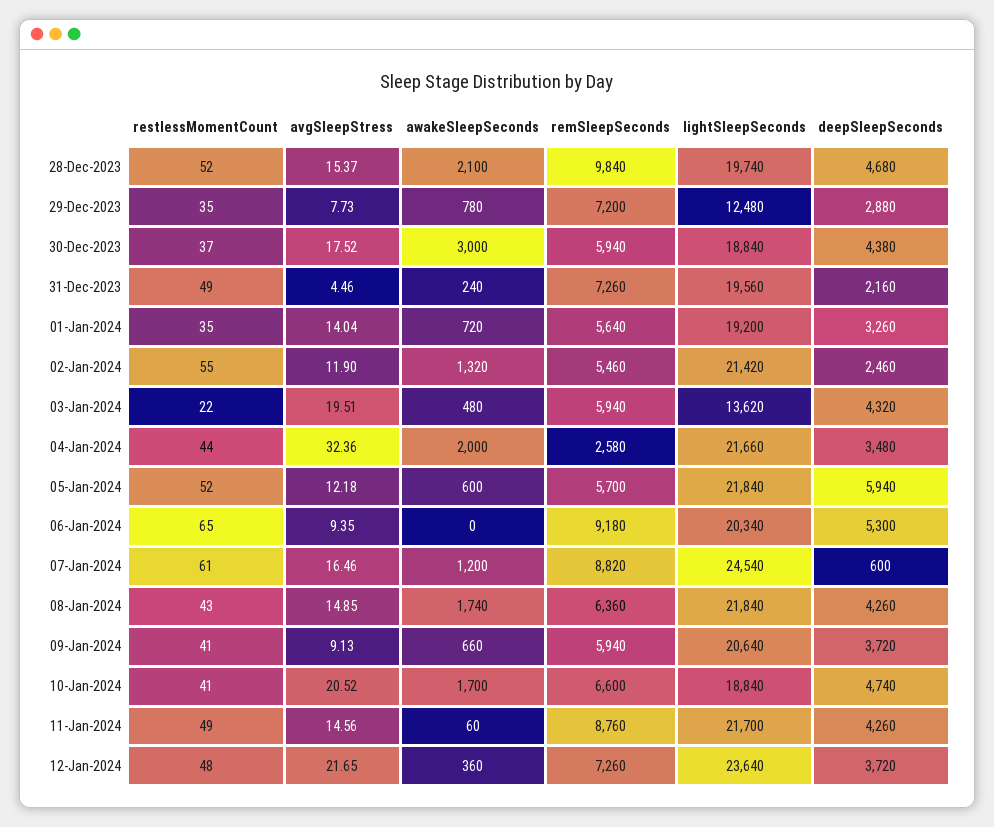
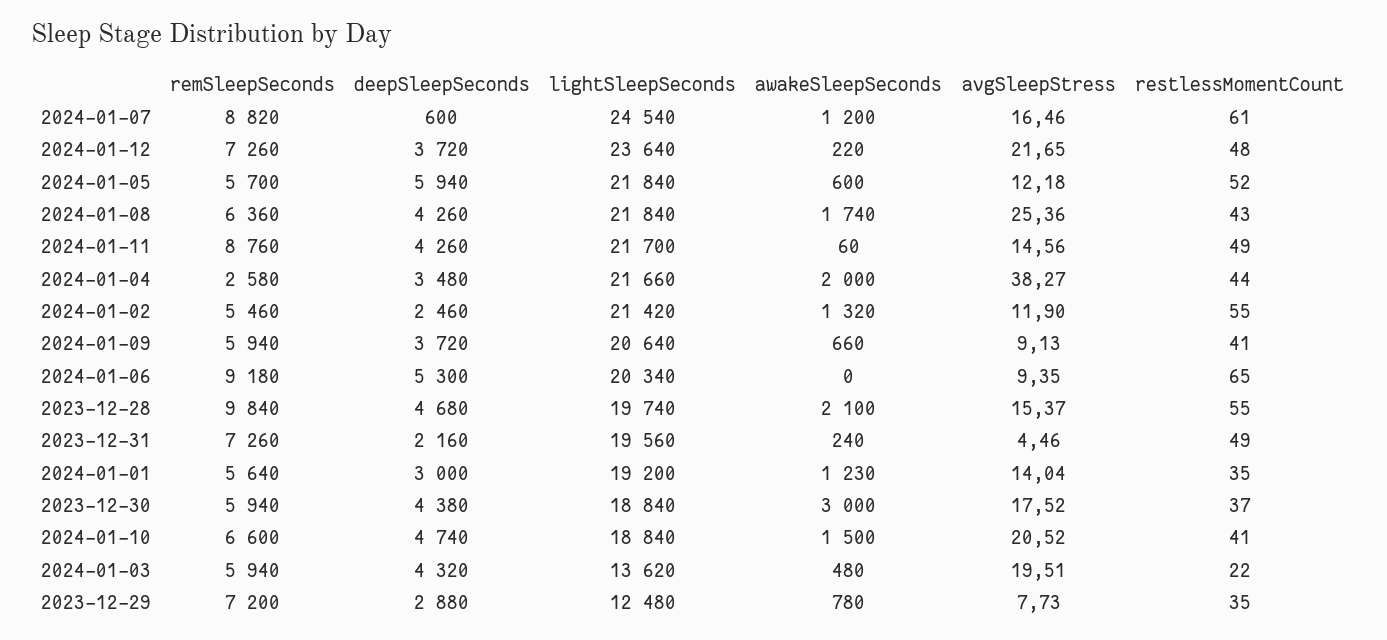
  {
    "restlessMomentCount": {
-     "28-Dec-2023": 52,
+     "28-Dec-2023": 55,
      "29-Dec-2023": 35,
      "30-Dec-2023": 37,
      "31-Dec-2023": 49,
      "01-Jan-2024": 35,
      "02-Jan-2024": 55,
      "03-Jan-2024": 22,
      "04-Jan-2024": 44,
      "05-Jan-2024": 52,
      "06-Jan-2024": 65,
      "07-Jan-2024": 61,
      "08-Jan-2024": 43,
      "09-Jan-2024": 41,
      "10-Jan-2024": 41,
      "11-Jan-2024": 49,
      "12-Jan-2024": 48
    },
    "avgSleepStress": {
      "28-Dec-2023": 15.37,
      "29-Dec-2023": 7.73,
      "30-Dec-2023": 17.52,
      "31-Dec-2023": 4.46,
      "01-Jan-2024": 14.04,
      "02-Jan-2024": 11.9,
      "03-Jan-2024": 19.51,
-     "04-Jan-2024": 32.36,
+     "04-Jan-2024": 38.27,
      "05-Jan-2024": 12.18,
      "06-Jan-2024": 9.35,
      "07-Jan-2024": 16.46,
-     "08-Jan-2024": 14.85,
+     "08-Jan-2024": 25.36,
      "09-Jan-2024": 9.13,
      "10-Jan-2024": 20.52,
      "11-Jan-2024": 14.56,
      "12-Jan-2024": 21.65
    },
    "awakeSleepSeconds": {
      "28-Dec-2023": 2100,
      "29-Dec-2023": 780,
      "30-Dec-2023": 3000,
      "31-Dec-2023": 240,
-     "01-Jan-2024": 720,
+     "01-Jan-2024": 1230,
      "02-Jan-2024": 1320,
      "03-Jan-2024": 480,
      "04-Jan-2024": 2000,
      "05-Jan-2024": 600,
      "06-Jan-2024": 0,
      "07-Jan-2024": 1200,
      "08-Jan-2024": 1740,
      "09-Jan-2024": 660,
-     "10-Jan-2024": 1700,
+     "10-Jan-2024": 1500,
      "11-Jan-2024": 60,
-     "12-Jan-2024": 360
+     "12-Jan-2024": 220
    },
    "remSleepSeconds": {
      "28-Dec-2023": 9840,
      "29-Dec-2023": 7200,
      "30-Dec-2023": 5940,
      "31-Dec-2023": 7260,
      "01-Jan-2024": 5640,
      "02-Jan-2024": 5460,
      "03-Jan-2024": 5940,
      "04-Jan-2024": 2580,
      "05-Jan-2024": 5700,
      "06-Jan-2024": 9180,
      "07-Jan-2024": 8820,
      "08-Jan-2024": 6360,
      "09-Jan-2024": 5940,
      "10-Jan-2024": 6600,
      "11-Jan-2024": 8760,
      "12-Jan-2024": 7260
    },
    "lightSleepSeconds": {
      "28-Dec-2023": 19740,
      "29-Dec-2023": 12480,
      "30-Dec-2023": 18840,
      "31-Dec-2023": 19560,
      "01-Jan-2024": 19200,
      "02-Jan-2024": 21420,
      "03-Jan-2024": 13620,
      "04-Jan-2024": 21660,
      "05-Jan-2024": 21840,
      "06-Jan-2024": 20340,
      "07-Jan-2024": 24540,
      "08-Jan-2024": 21840,
      "09-Jan-2024": 20640,
      "10-Jan-2024": 18840,
      "11-Jan-2024": 21700,
      "12-Jan-2024": 23640
    },
    "deepSleepSeconds": {
      "28-Dec-2023": 4680,
      "29-Dec-2023": 2880,
      "30-Dec-2023": 4380,
      "31-Dec-2023": 2160,
-     "01-Jan-2024": 3260,
+     "01-Jan-2024": 3000,
      "02-Jan-2024": 2460,
      "03-Jan-2024": 4320,
      "04-Jan-2024": 3480,
      "05-Jan-2024": 5940,
      "06-Jan-2024": 5300,
      "07-Jan-2024": 600,
      "08-Jan-2024": 4260,
      "09-Jan-2024": 3720,
      "10-Jan-2024": 4740,
      "11-Jan-2024": 4260,
      "12-Jan-2024": 3720
    }
  }

